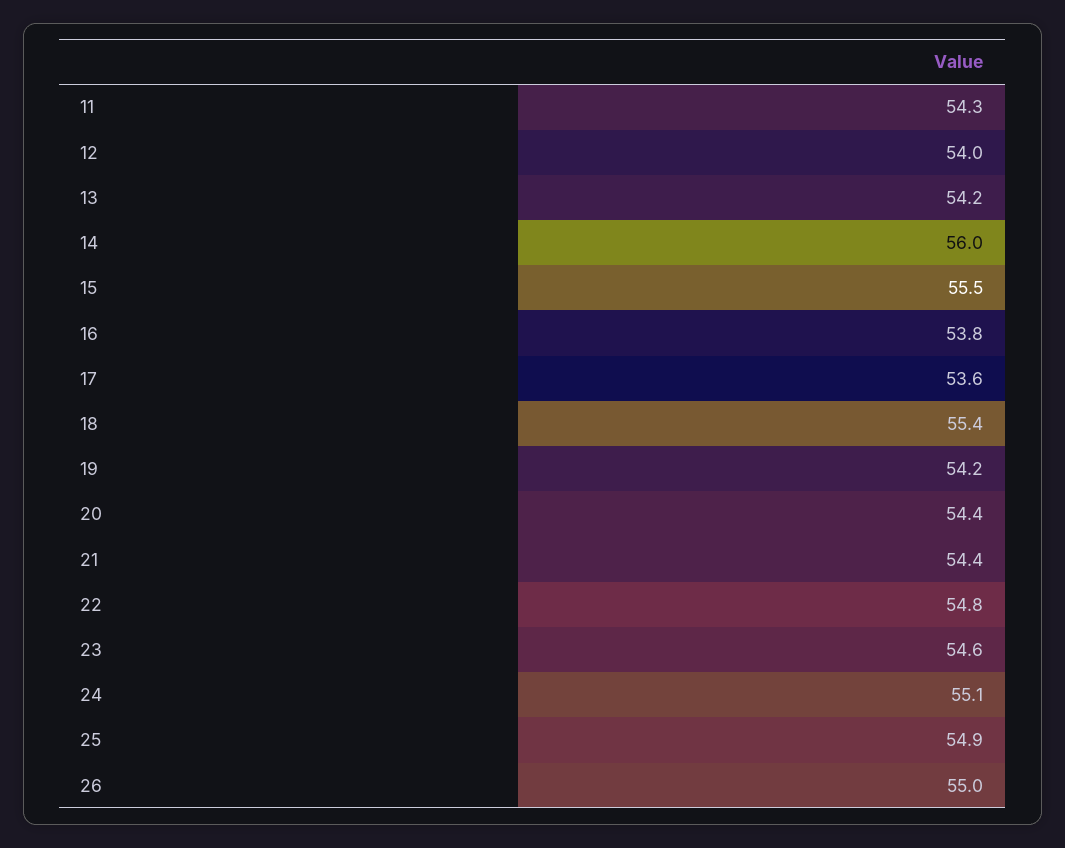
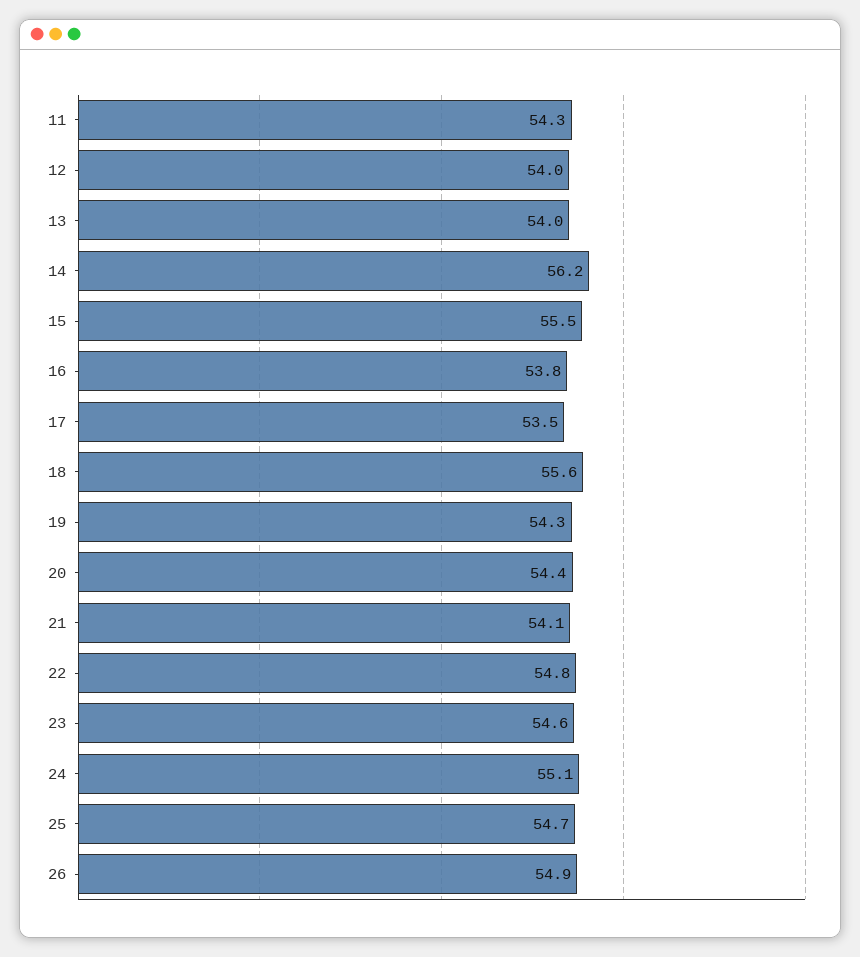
  {
    "11": 54.3,
    "12": 54,
-   "13": 54.2,
+   "13": 54,
-   "14": 56,
+   "14": 56.2,
    "15": 55.5,
    "16": 53.8,
-   "17": 53.6,
+   "17": 53.5,
-   "18": 55.4,
+   "18": 55.6,
-   "19": 54.2,
+   "19": 54.3,
    "20": 54.4,
-   "21": 54.4,
+   "21": 54.1,
    "22": 54.8,
    "23": 54.6,
    "24": 55.1,
-   "25": 54.9,
+   "25": 54.7,
-   "26": 55
+   "26": 54.9
  }

